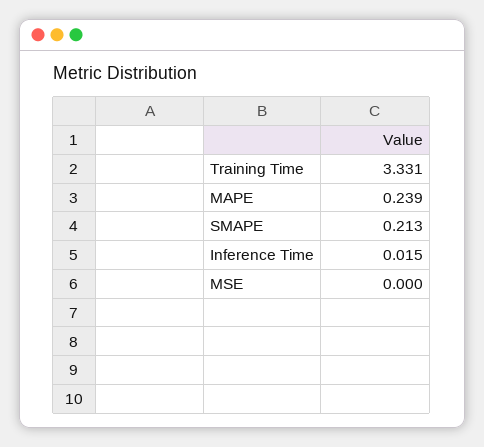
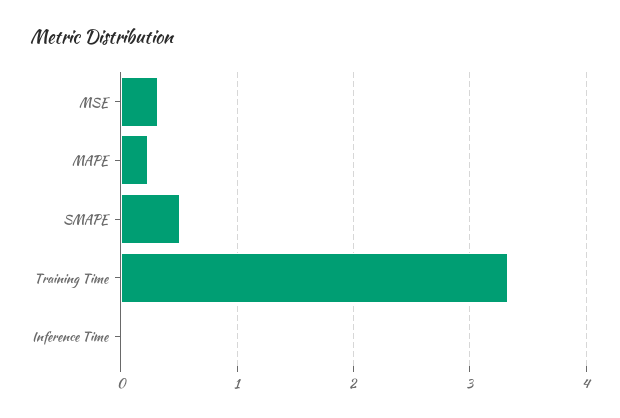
  {
    "Training Time": 3.331,
    "MAPE": 0.239,
-   "SMAPE": 0.213,
+   "SMAPE": 0.5,
    "Inference Time": 0.015,
-   "MSE": 0
+   "MSE": 0.3
  }

